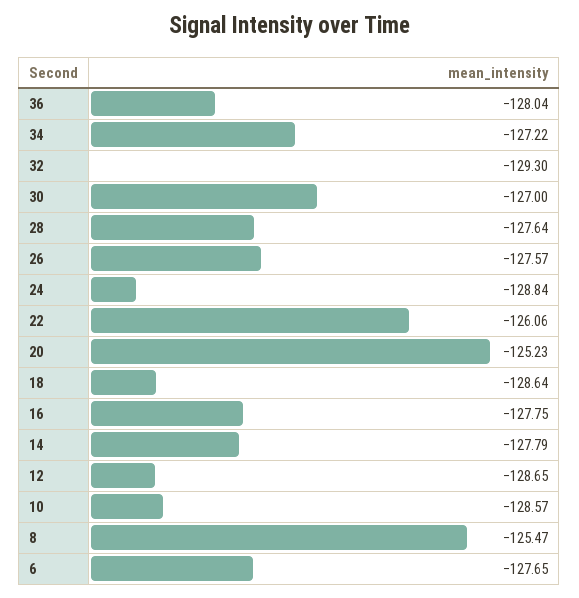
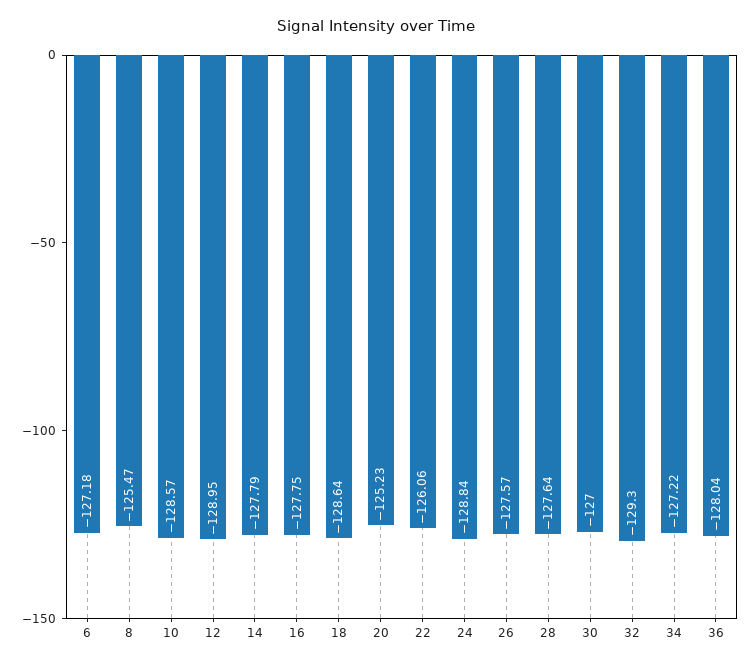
  {
    "36": -128.04,
    "34": -127.22,
    "32": -129.3,
    "30": -127,
    "28": -127.64,
    "26": -127.57,
    "24": -128.84,
    "22": -126.06,
    "20": -125.23,
    "18": -128.64,
    "16": -127.75,
    "14": -127.79,
-   "12": -128.65,
+   "12": -128.95,
    "10": -128.57,
    "8": -125.47,
-   "6": -127.65
+   "6": -127.18
  }

